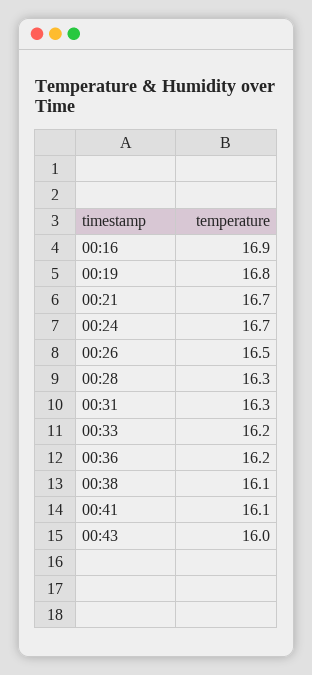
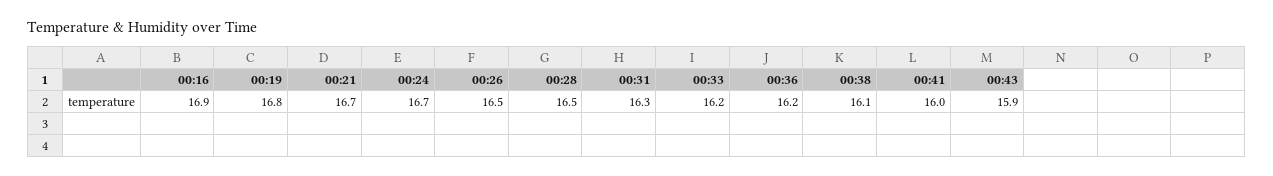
  {
    "00:16": 16.9,
    "00:19": 16.8,
    "00:21": 16.7,
    "00:24": 16.7,
    "00:26": 16.5,
-   "00:28": 16.3,
+   "00:28": 16.5,
    "00:31": 16.3,
    "00:33": 16.2,
    "00:36": 16.2,
    "00:38": 16.1,
-   "00:41": 16.1,
+   "00:41": 16,
-   "00:43": 16
+   "00:43": 15.9
  }

